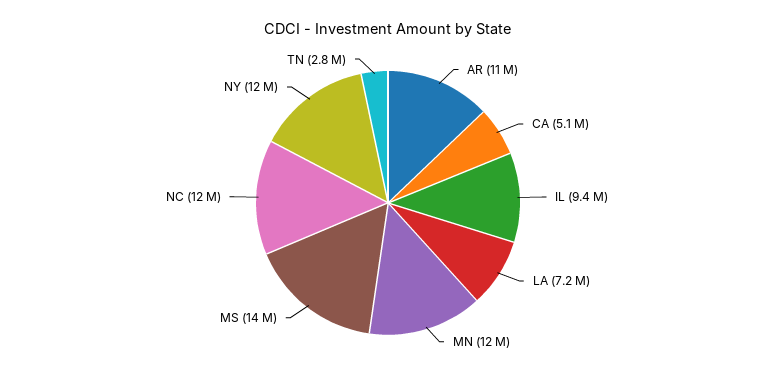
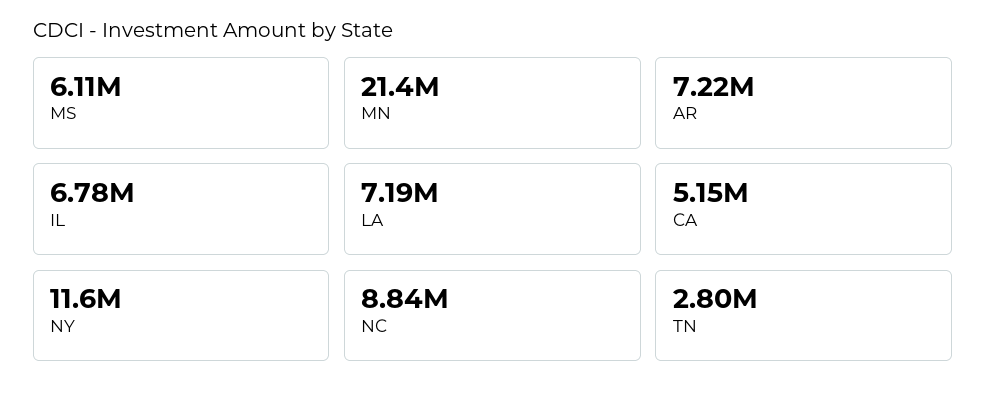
  {
-   "AR": 11000000,
+   "AR": 7220000,
    "CA": 5150000,
-   "IL": 9400000,
+   "IL": 6780000,
    "LA": 7190000,
-   "MN": 12000000,
+   "MN": 21400000,
-   "MS": 14000000,
+   "MS": 6110000,
-   "NC": 12000000,
+   "NC": 8840000,
    "NY": 11600000,
    "TN": 2800000
  }

